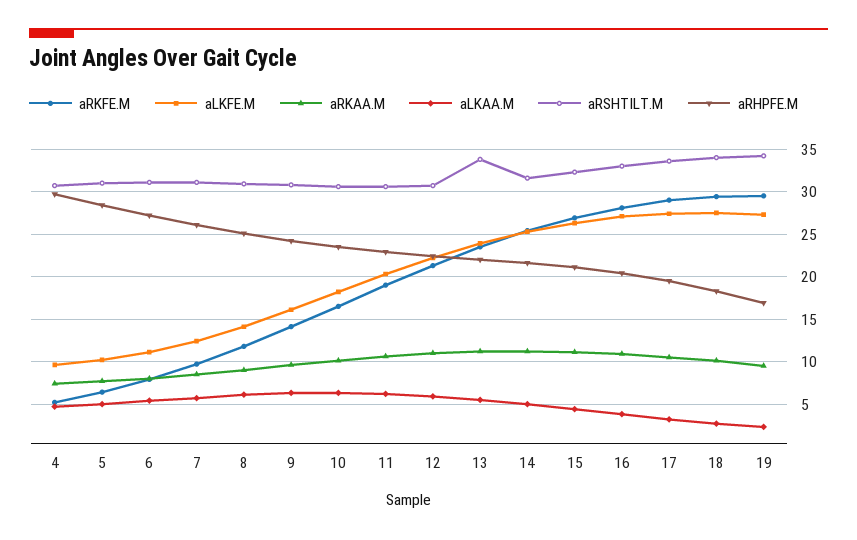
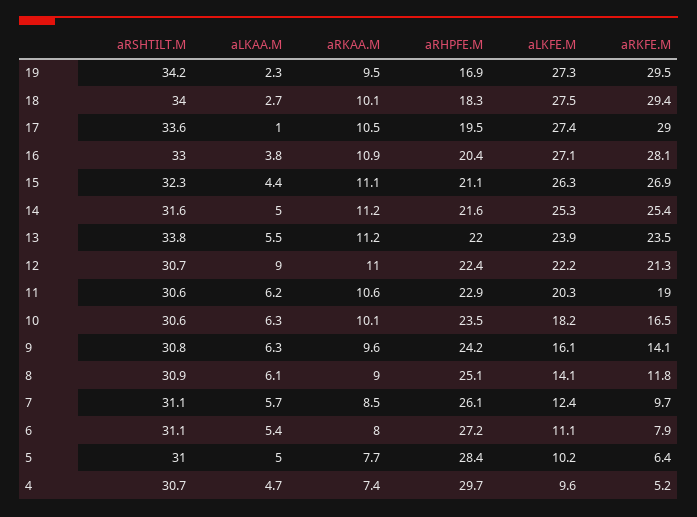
  {
    "aRKFE.M": {
      "4": 5.2,
      "5": 6.4,
      "6": 7.9,
      "7": 9.7,
      "8": 11.8,
      "9": 14.1,
      "10": 16.5,
      "11": 19,
      "12": 21.3,
      "13": 23.5,
      "14": 25.4,
      "15": 26.9,
      "16": 28.1,
      "17": 29,
      "18": 29.4,
      "19": 29.5
    },
    "aLKFE.M": {
      "4": 9.6,
      "5": 10.2,
      "6": 11.1,
      "7": 12.4,
      "8": 14.1,
      "9": 16.1,
      "10": 18.2,
      "11": 20.3,
      "12": 22.2,
      "13": 23.9,
      "14": 25.3,
      "15": 26.3,
      "16": 27.1,
      "17": 27.4,
      "18": 27.5,
      "19": 27.3
    },
    "aRKAA.M": {
      "4": 7.4,
      "5": 7.7,
      "6": 8,
      "7": 8.5,
      "8": 9,
      "9": 9.6,
      "10": 10.1,
      "11": 10.6,
      "12": 11,
      "13": 11.2,
      "14": 11.2,
      "15": 11.1,
      "16": 10.9,
      "17": 10.5,
      "18": 10.1,
      "19": 9.5
    },
    "aLKAA.M": {
      "4": 4.7,
      "5": 5,
      "6": 5.4,
      "7": 5.7,
      "8": 6.1,
      "9": 6.3,
      "10": 6.3,
      "11": 6.2,
-     "12": 6,
+     "12": 9,
      "13": 5.5,
      "14": 5,
      "15": 4.4,
      "16": 3.8,
-     "17": 3,
+     "17": 1,
      "18": 2.7,
      "19": 2.3
    },
    "aRSHTILT.M": {
      "4": 30.7,
      "5": 31,
      "6": 31.1,
      "7": 31.1,
      "8": 30.9,
      "9": 30.8,
      "10": 30.6,
      "11": 30.6,
      "12": 30.7,
      "13": 33.8,
      "14": 31.6,
      "15": 32.3,
      "16": 33,
      "17": 33.6,
      "18": 34,
      "19": 34.2
    },
    "aRHPFE.M": {
      "4": 29.7,
      "5": 28.4,
      "6": 27.2,
      "7": 26.1,
      "8": 25.1,
      "9": 24.2,
      "10": 23.5,
      "11": 22.9,
      "12": 22.4,
      "13": 22,
      "14": 21.6,
      "15": 21.1,
      "16": 20.4,
      "17": 19.5,
      "18": 18.3,
      "19": 16.9
    }
  }

